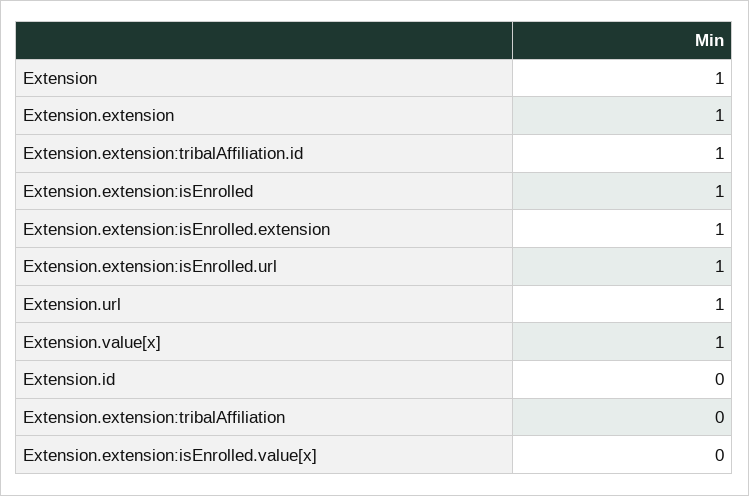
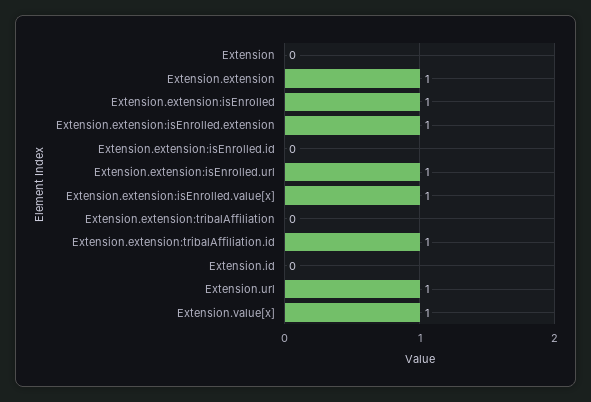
  {
-   "Extension": 1,
+   "Extension": 0,
    "Extension.extension": 1,
    "Extension.extension:tribalAffiliation.id": 1,
    "Extension.extension:isEnrolled": 1,
    "Extension.extension:isEnrolled.extension": 1,
    "Extension.extension:isEnrolled.url": 1,
    "Extension.url": 1,
    "Extension.value[x]": 1,
    "Extension.id": 0,
    "Extension.extension:tribalAffiliation": 0,
-   "Extension.extension:isEnrolled.value[x]": 0
+   "Extension.extension:isEnrolled.value[x]": 1,
+   "Extension.extension:isEnrolled.id": 0
  }

